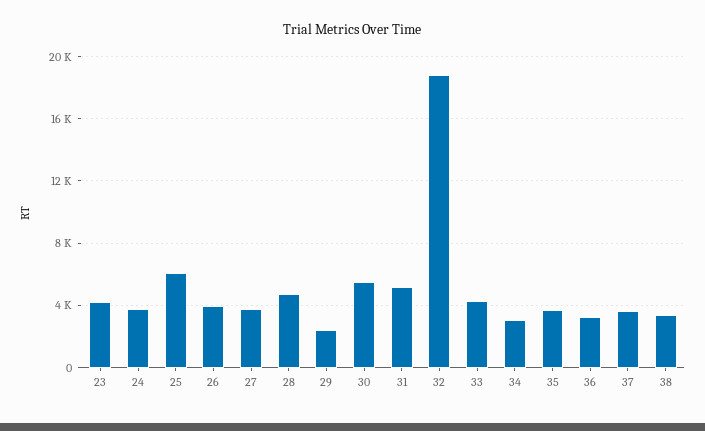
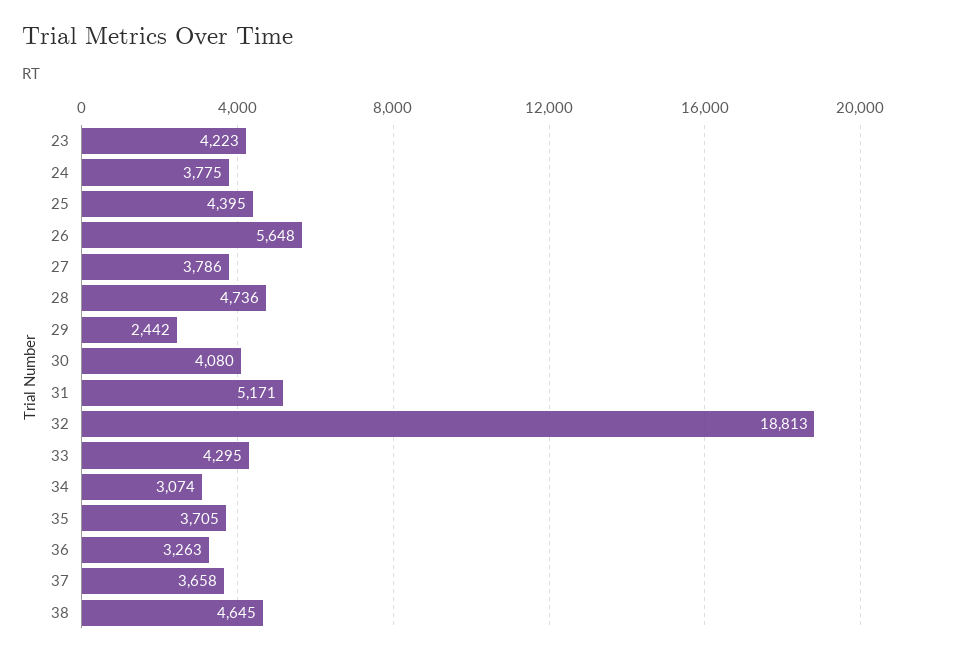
  {
    "23": 4223,
    "24": 3775,
-   "25": 6000,
+   "25": 4395,
-   "26": 4000,
+   "26": 5648,
    "27": 3786,
    "28": 4736,
    "29": 2442,
-   "30": 5500,
+   "30": 4080,
    "31": 5171,
    "32": 18813,
    "33": 4295,
    "34": 3074,
    "35": 3705,
    "36": 3263,
    "37": 3658,
-   "38": 3500
+   "38": 4645
  }

